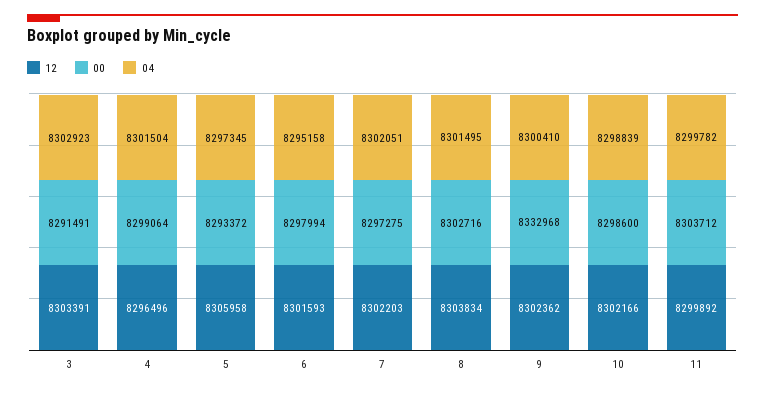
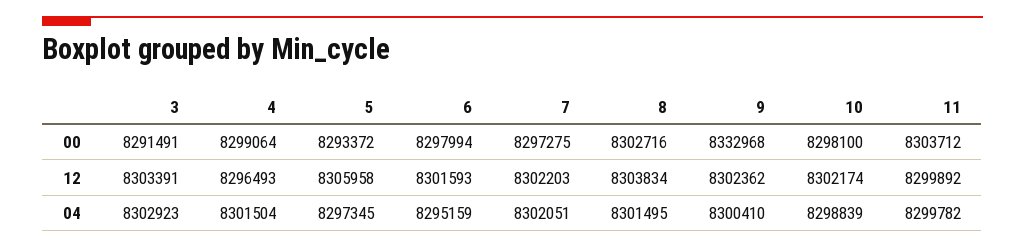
  {
    "12": {
      "3": 8303391,
-     "4": 8296496,
+     "4": 8296493,
      "5": 8305958,
      "6": 8301593,
      "7": 8302203,
      "8": 8303834,
      "9": 8302362,
-     "10": 8302166,
+     "10": 8302174,
      "11": 8299892
    },
    "00": {
      "3": 8291491,
      "4": 8299064,
      "5": 8293372,
      "6": 8297994,
      "7": 8297275,
      "8": 8302716,
      "9": 8332968,
-     "10": 8298600,
+     "10": 8298100,
      "11": 8303712
    },
    "04": {
      "3": 8302923,
      "4": 8301504,
      "5": 8297345,
-     "6": 8295158,
+     "6": 8295159,
      "7": 8302051,
      "8": 8301495,
      "9": 8300410,
      "10": 8298839,
      "11": 8299782
    }
  }

